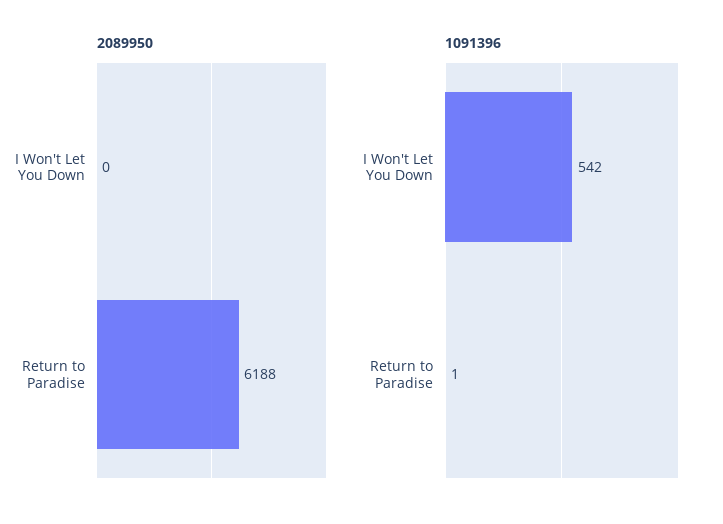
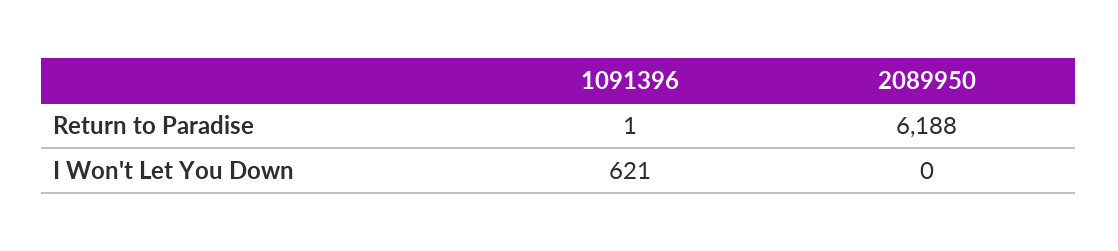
  {
    "2089950": {
      "I Won't Let You Down": 0,
      "Return to Paradise": 6188
    },
    "1091396": {
-     "I Won't Let You Down": 542,
+     "I Won't Let You Down": 621,
      "Return to Paradise": 1
    }
  }

